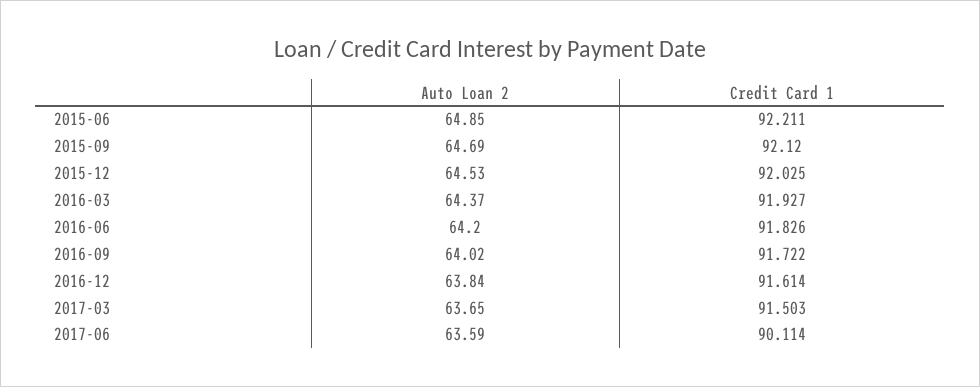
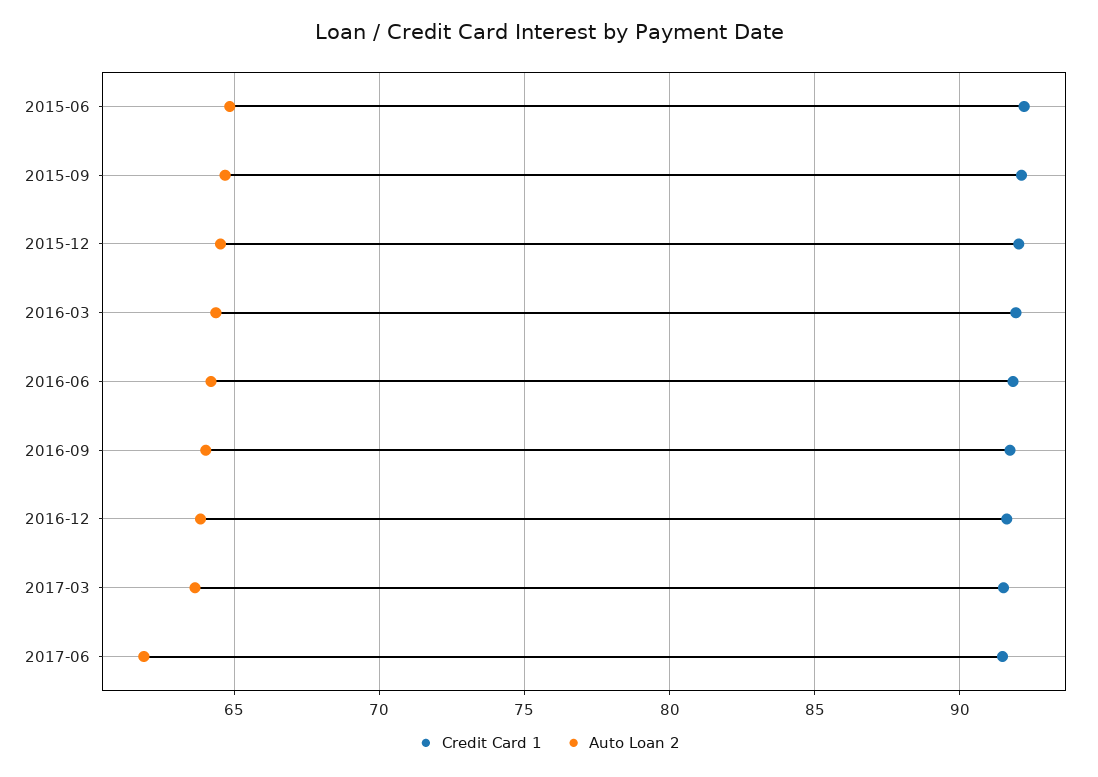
  {
    "Auto Loan 2": {
      "2015-06": 64.85,
      "2015-09": 64.69,
      "2015-12": 64.53,
      "2016-03": 64.37,
      "2016-06": 64.2,
      "2016-09": 64.02,
      "2016-12": 63.84,
      "2017-03": 63.65,
-     "2017-06": 63.59
+     "2017-06": 62
    },
    "Credit Card 1": {
      "2015-06": 92.211,
      "2015-09": 92.12,
      "2015-12": 92.025,
      "2016-03": 91.927,
      "2016-06": 91.826,
      "2016-09": 91.722,
      "2016-12": 91.614,
      "2017-03": 91.503,
-     "2017-06": 90.114
+     "2017-06": 91.5
    }
  }

